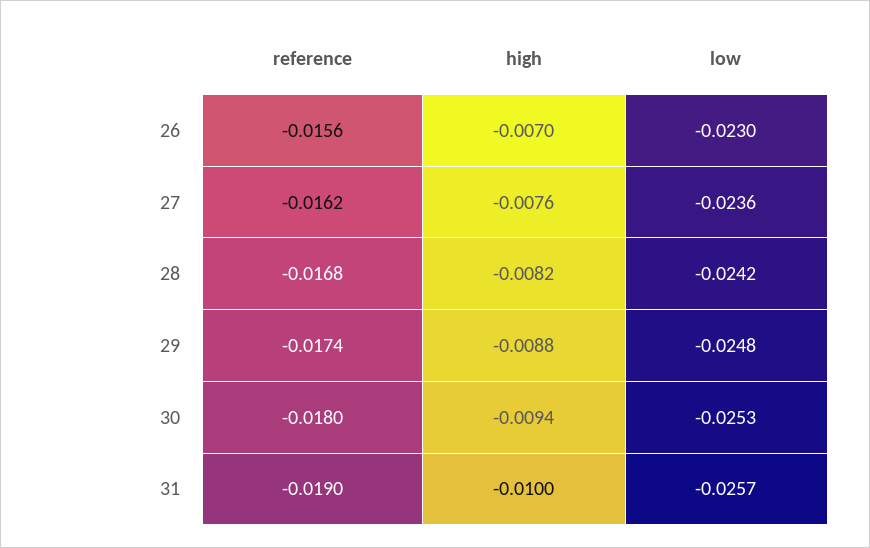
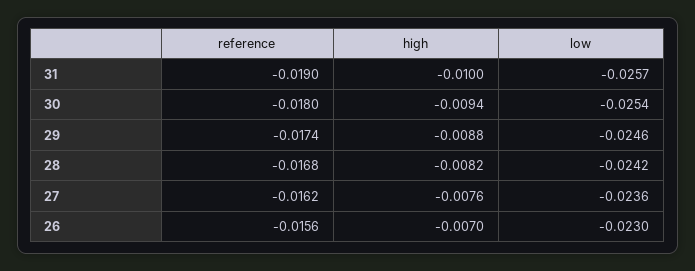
  {
    "reference": {
      "26": -0.0156,
      "27": -0.0162,
      "28": -0.0168,
      "29": -0.0174,
      "30": -0.018,
      "31": -0.019
    },
    "high": {
      "26": -0.007,
      "27": -0.0076,
      "28": -0.0082,
      "29": -0.0088,
      "30": -0.0094,
      "31": -0.01
    },
    "low": {
      "26": -0.023,
      "27": -0.0236,
      "28": -0.0242,
-     "29": -0.0248,
+     "29": -0.0246,
-     "30": -0.0253,
+     "30": -0.0254,
      "31": -0.0257
    }
  }

